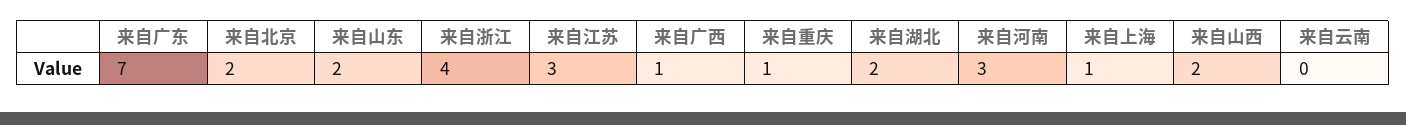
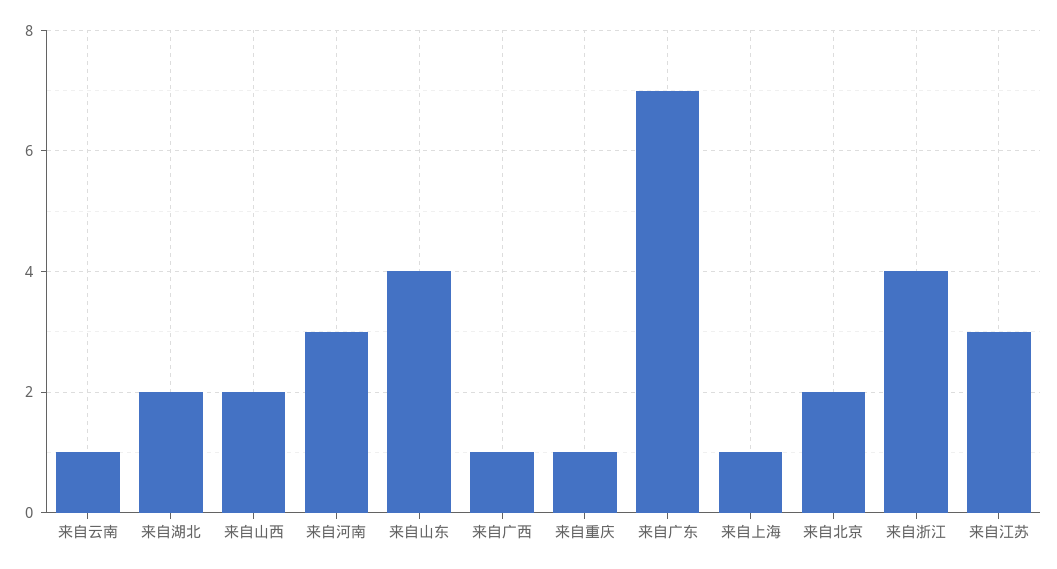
  {
    "来自广东": 7,
    "来自北京": 2,
-   "来自山东": 2,
+   "来自山东": 4,
    "来自浙江": 4,
    "来自江苏": 3,
    "来自广西": 1,
    "来自重庆": 1,
    "来自湖北": 2,
    "来自河南": 3,
    "来自上海": 1,
    "来自山西": 2,
-   "来自云南": 0
+   "来自云南": 1
  }

